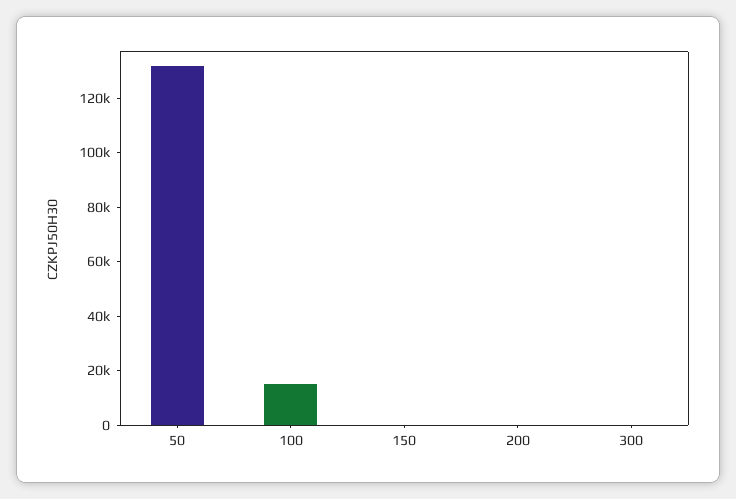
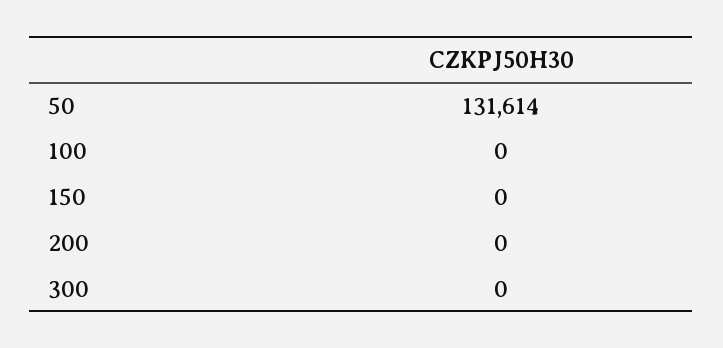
  {
    "50": 131614,
-   "100": 15000,
+   "100": 0,
    "150": 0,
    "200": 0,
    "300": 0
  }

